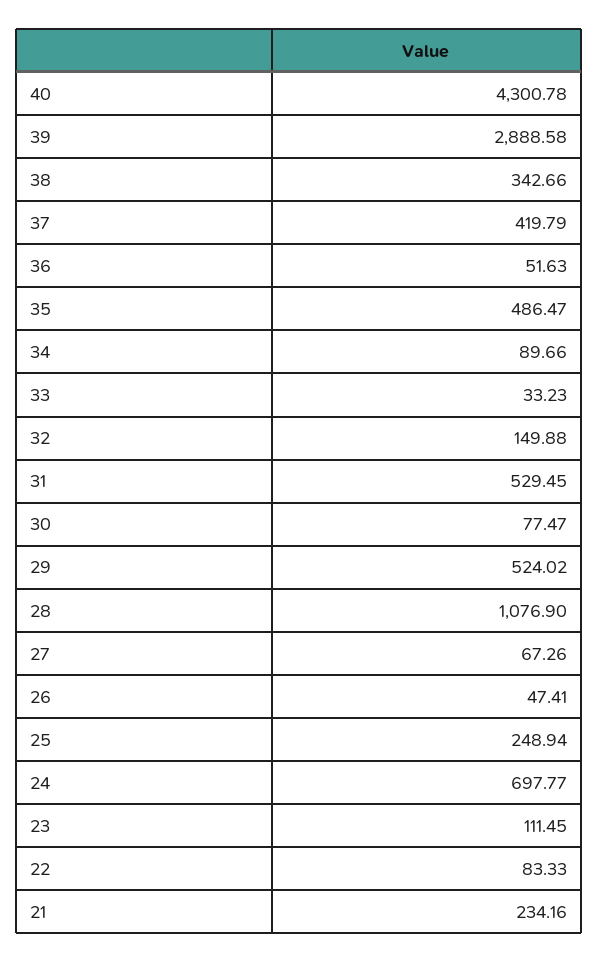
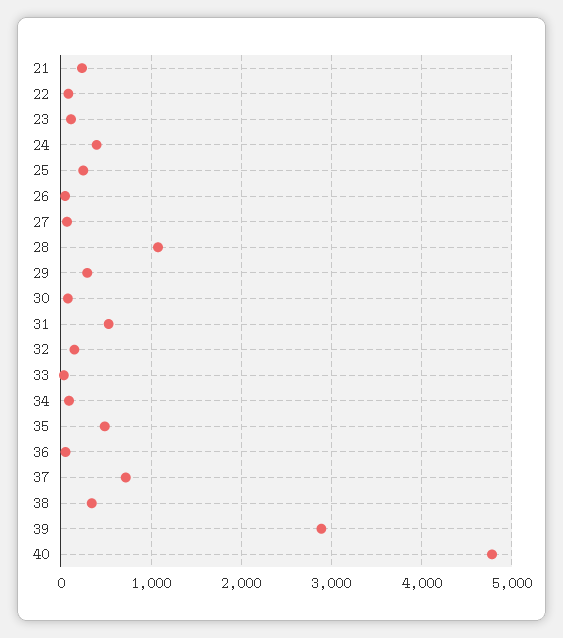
  {
-   "40": 4300.78,
+   "40": 4800,
    "39": 2888.58,
    "38": 342.66,
-   "37": 419.79,
+   "37": 700,
    "36": 51.63,
    "35": 486.47,
    "34": 89.66,
    "33": 33.23,
    "32": 149.88,
    "31": 529.45,
    "30": 77.47,
-   "29": 524.02,
+   "29": 300,
    "28": 1076.9,
    "27": 67.26,
    "26": 47.41,
    "25": 248.94,
-   "24": 697.77,
+   "24": 400,
    "23": 111.45,
    "22": 83.33,
    "21": 234.16
  }

